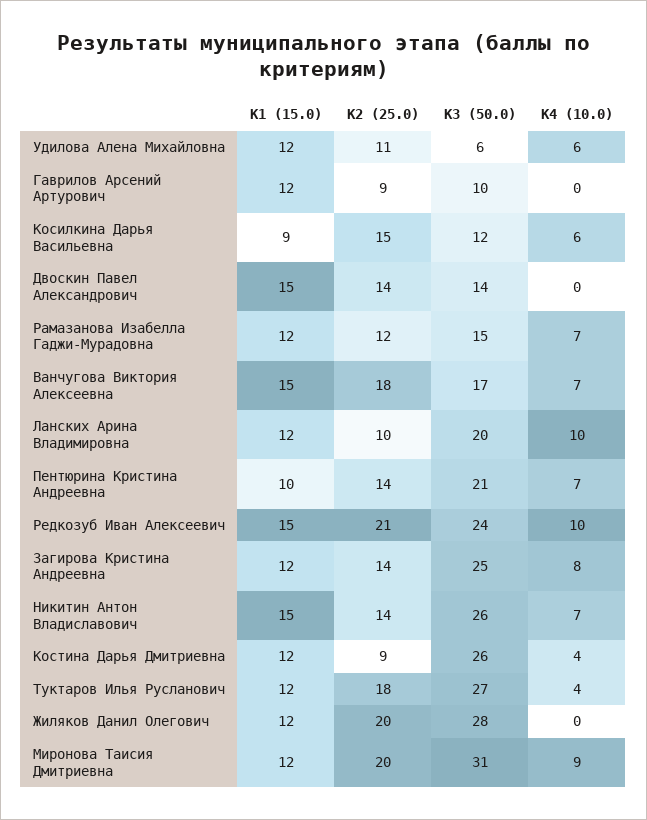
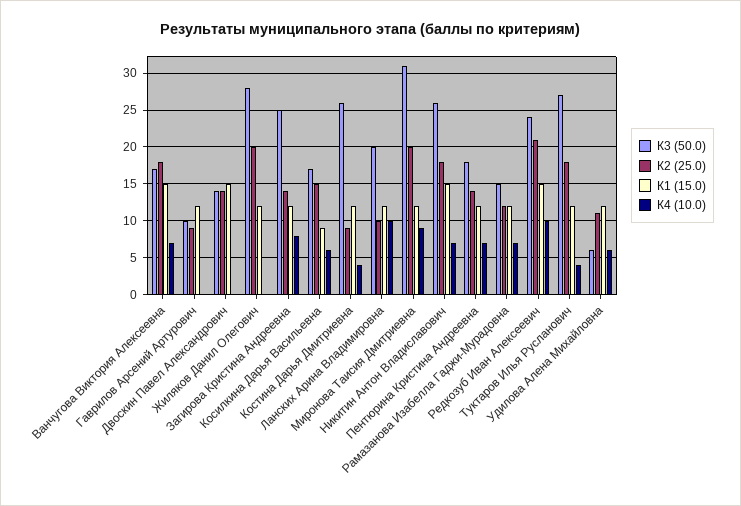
  {
    "К1 (15.0)": {
      "Удилова Алена Михайловна": 12,
      "Гаврилов Арсений Артурович": 12,
      "Косилкина Дарья Васильевна": 9,
      "Двоскин Павел Александрович": 15,
      "Рамазанова Изабелла Гаджи-Мурадовна": 12,
      "Ванчугова Виктория Алексеевна": 15,
      "Ланских Арина Владимировна": 12,
-     "Пентюрина Кристина Андреевна": 10,
+     "Пентюрина Кристина Андреевна": 12,
      "Редкозуб Иван Алексеевич": 15,
      "Загирова Кристина Андреевна": 12,
      "Никитин Антон Владиславович": 15,
      "Костина Дарья Дмитриевна": 12,
      "Туктаров Илья Русланович": 12,
      "Жиляков Данил Олегович": 12,
      "Миронова Таисия Дмитриевна": 12
    },
    "К2 (25.0)": {
      "Удилова Алена Михайловна": 11,
      "Гаврилов Арсений Артурович": 9,
      "Косилкина Дарья Васильевна": 15,
      "Двоскин Павел Александрович": 14,
      "Рамазанова Изабелла Гаджи-Мурадовна": 12,
      "Ванчугова Виктория Алексеевна": 18,
      "Ланских Арина Владимировна": 10,
      "Пентюрина Кристина Андреевна": 14,
      "Редкозуб Иван Алексеевич": 21,
      "Загирова Кристина Андреевна": 14,
-     "Никитин Антон Владиславович": 14,
+     "Никитин Антон Владиславович": 18,
      "Костина Дарья Дмитриевна": 9,
      "Туктаров Илья Русланович": 18,
      "Жиляков Данил Олегович": 20,
      "Миронова Таисия Дмитриевна": 20
    },
    "К3 (50.0)": {
      "Удилова Алена Михайловна": 6,
      "Гаврилов Арсений Артурович": 10,
-     "Косилкина Дарья Васильевна": 12,
+     "Косилкина Дарья Васильевна": 17,
      "Двоскин Павел Александрович": 14,
      "Рамазанова Изабелла Гаджи-Мурадовна": 15,
      "Ванчугова Виктория Алексеевна": 17,
      "Ланских Арина Владимировна": 20,
-     "Пентюрина Кристина Андреевна": 21,
+     "Пентюрина Кристина Андреевна": 18,
      "Редкозуб Иван Алексеевич": 24,
      "Загирова Кристина Андреевна": 25,
      "Никитин Антон Владиславович": 26,
      "Костина Дарья Дмитриевна": 26,
      "Туктаров Илья Русланович": 27,
      "Жиляков Данил Олегович": 28,
      "Миронова Таисия Дмитриевна": 31
    },
    "К4 (10.0)": {
      "Удилова Алена Михайловна": 6,
      "Гаврилов Арсений Артурович": 0,
      "Косилкина Дарья Васильевна": 6,
      "Двоскин Павел Александрович": 0,
      "Рамазанова Изабелла Гаджи-Мурадовна": 7,
      "Ванчугова Виктория Алексеевна": 7,
      "Ланских Арина Владимировна": 10,
      "Пентюрина Кристина Андреевна": 7,
      "Редкозуб Иван Алексеевич": 10,
      "Загирова Кристина Андреевна": 8,
      "Никитин Антон Владиславович": 7,
      "Костина Дарья Дмитриевна": 4,
      "Туктаров Илья Русланович": 4,
      "Жиляков Данил Олегович": 0,
      "Миронова Таисия Дмитриевна": 9
    }
  }

